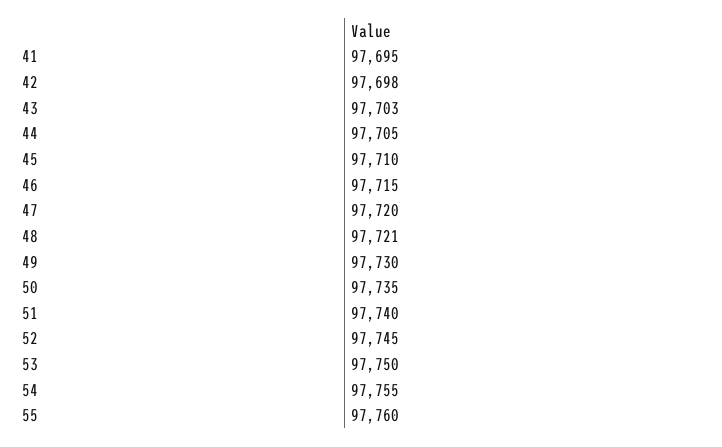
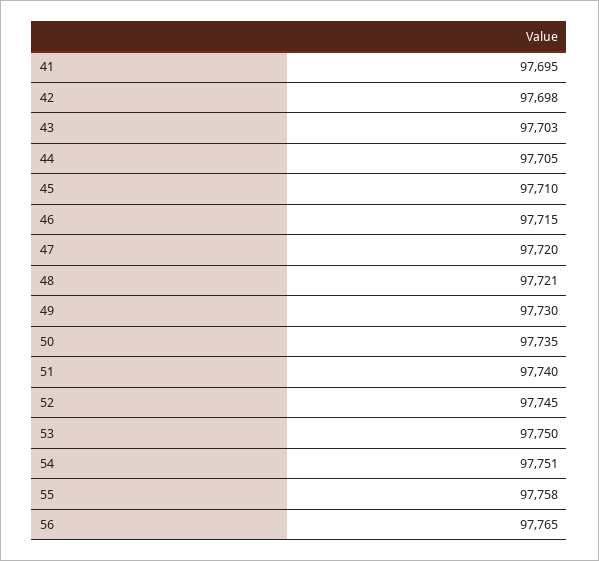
  {
    "41": 97695,
    "42": 97698,
    "43": 97703,
    "44": 97705,
    "45": 97710,
    "46": 97715,
    "47": 97720,
    "48": 97721,
    "49": 97730,
    "50": 97735,
    "51": 97740,
    "52": 97745,
    "53": 97750,
-   "54": 97755,
+   "54": 97751,
-   "55": 97760
+   "55": 97758,
+   "56": 97765
  }

